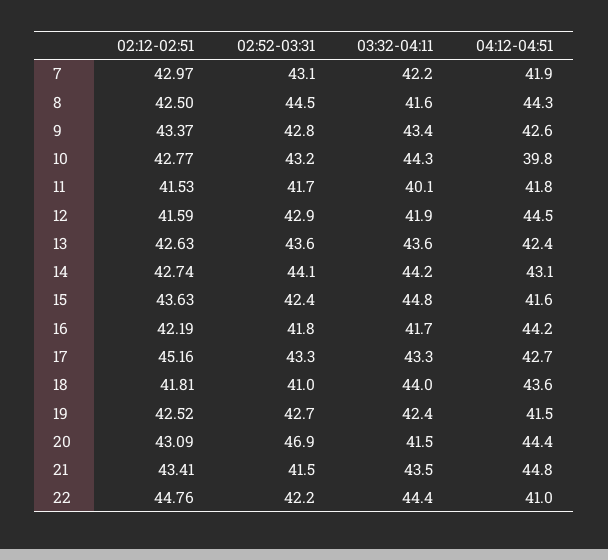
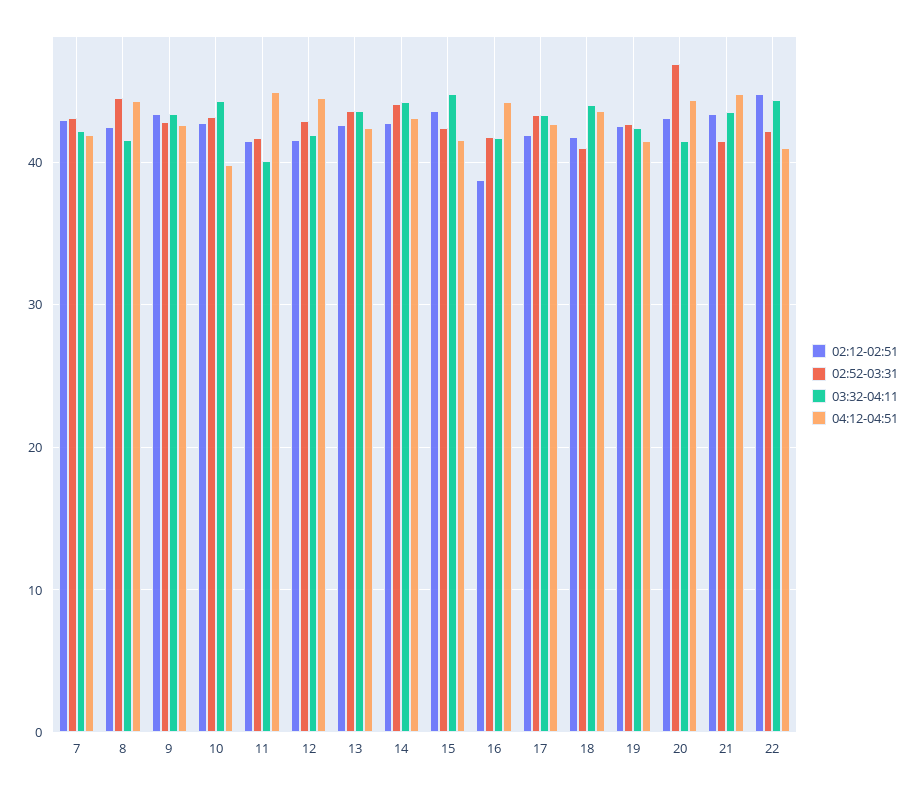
  {
    "02:12-02:51": {
      "7": 42.97,
      "8": 42.5,
      "9": 43.37,
      "10": 42.77,
      "11": 41.53,
      "12": 41.59,
      "13": 42.63,
      "14": 42.74,
      "15": 43.63,
-     "16": 42.19,
+     "16": 39,
-     "17": 45.16,
+     "17": 42,
      "18": 41.81,
      "19": 42.52,
      "20": 43.09,
      "21": 43.41,
      "22": 44.76
    },
    "02:52-03:31": {
      "7": 43.1,
      "8": 44.5,
      "9": 42.8,
      "10": 43.2,
      "11": 41.7,
      "12": 42.9,
      "13": 43.6,
      "14": 44.1,
      "15": 42.4,
      "16": 41.8,
      "17": 43.3,
      "18": 41,
      "19": 42.7,
      "20": 46.9,
      "21": 41.5,
      "22": 42.2
    },
    "03:32-04:11": {
      "7": 42.2,
      "8": 41.6,
      "9": 43.4,
      "10": 44.3,
      "11": 40.1,
      "12": 41.9,
      "13": 43.6,
      "14": 44.2,
      "15": 44.8,
      "16": 41.7,
      "17": 43.3,
      "18": 44,
      "19": 42.4,
      "20": 41.5,
      "21": 43.5,
      "22": 44.4
    },
    "04:12-04:51": {
      "7": 41.9,
      "8": 44.3,
      "9": 42.6,
      "10": 39.8,
-     "11": 41.8,
+     "11": 45,
      "12": 44.5,
      "13": 42.4,
      "14": 43.1,
      "15": 41.6,
      "16": 44.2,
      "17": 42.7,
      "18": 43.6,
      "19": 41.5,
      "20": 44.4,
      "21": 44.8,
      "22": 41
    }
  }

